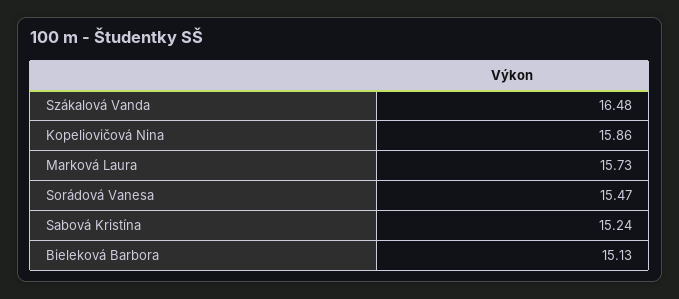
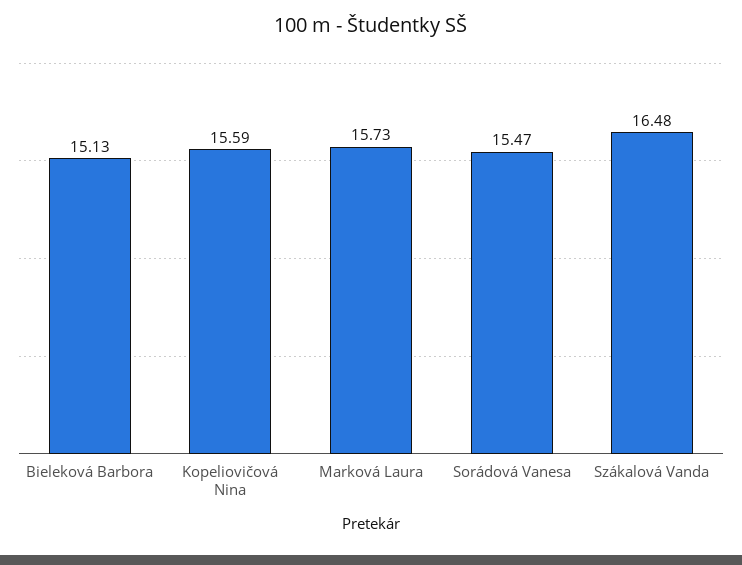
  {
    "Szákalová Vanda": 16.48,
-   "Kopeliovičová Nina": 15.86,
+   "Kopeliovičová Nina": 15.59,
    "Marková Laura": 15.73,
    "Sorádová Vanesa": 15.47,
-   "Sabová Kristína": 15.24,
    "Bieleková Barbora": 15.13
  }

